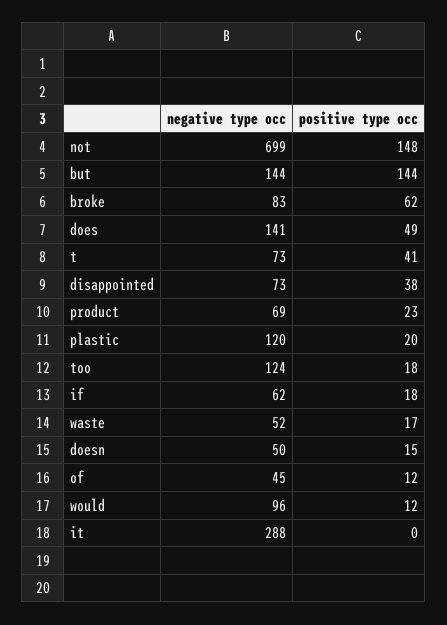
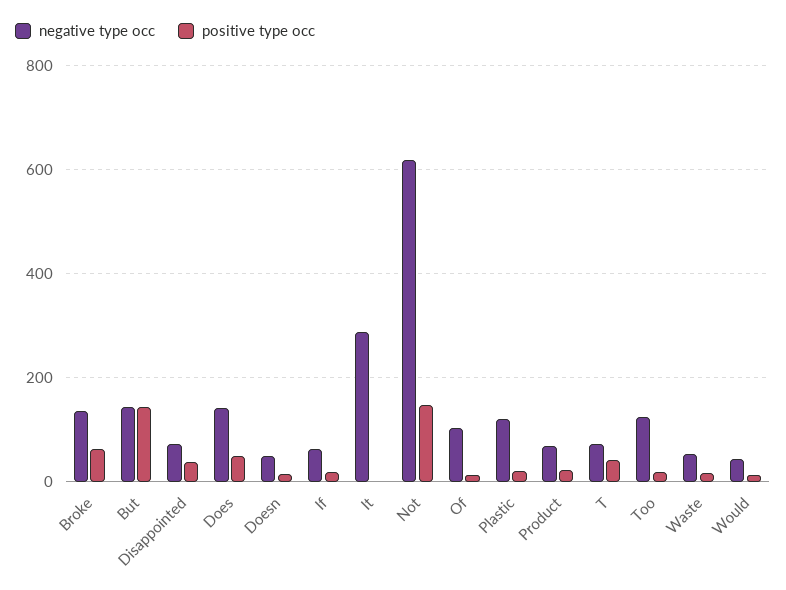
  {
    "negative type occ": {
-     "not": 699,
+     "not": 620,
      "but": 144,
-     "broke": 83,
+     "broke": 140,
      "does": 141,
      "t": 73,
      "disappointed": 73,
      "product": 69,
      "plastic": 120,
      "too": 124,
      "if": 62,
      "waste": 52,
      "doesn": 50,
-     "of": 45,
+     "of": 100,
-     "would": 96,
+     "would": 40,
      "it": 288
    },
    "positive type occ": {
      "not": 148,
      "but": 144,
      "broke": 62,
      "does": 49,
      "t": 41,
      "disappointed": 38,
      "product": 23,
      "plastic": 20,
      "too": 18,
      "if": 18,
      "waste": 17,
      "doesn": 15,
      "of": 12,
      "would": 12,
      "it": 0
    }
  }

